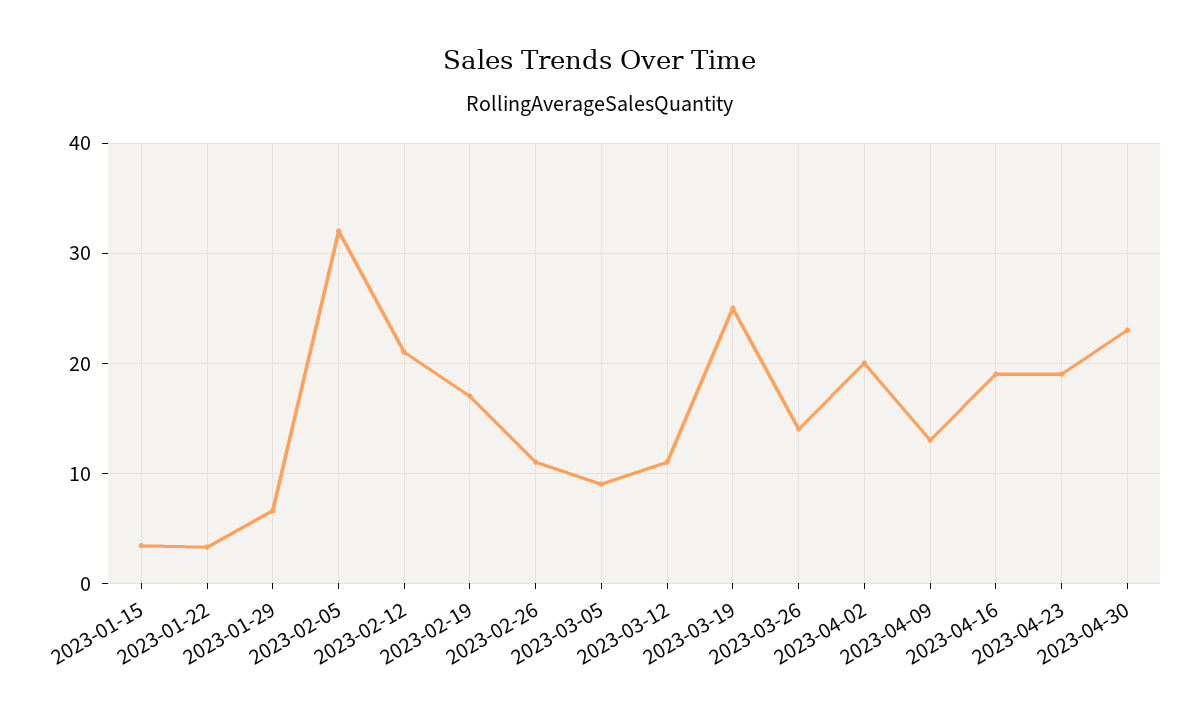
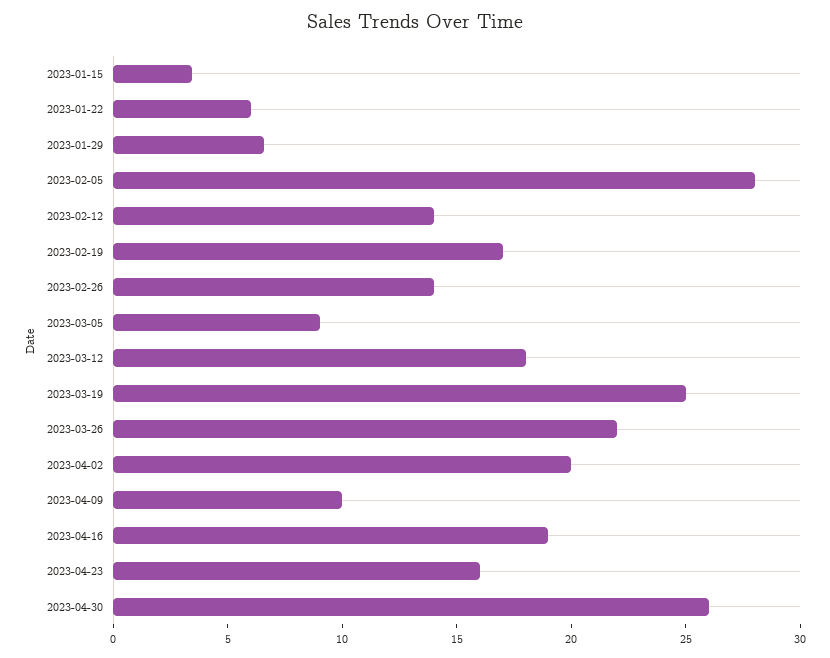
  {
    "2023-01-15": 3,
-   "2023-01-22": 3,
+   "2023-01-22": 6,
    "2023-01-29": 7,
-   "2023-02-05": 32,
+   "2023-02-05": 28,
-   "2023-02-12": 21,
+   "2023-02-12": 14,
    "2023-02-19": 17,
-   "2023-02-26": 11,
+   "2023-02-26": 14,
    "2023-03-05": 9,
-   "2023-03-12": 11,
+   "2023-03-12": 18,
    "2023-03-19": 25,
-   "2023-03-26": 14,
+   "2023-03-26": 22,
    "2023-04-02": 20,
-   "2023-04-09": 13,
+   "2023-04-09": 10,
    "2023-04-16": 19,
-   "2023-04-23": 19,
+   "2023-04-23": 16,
-   "2023-04-30": 23
+   "2023-04-30": 26
  }

